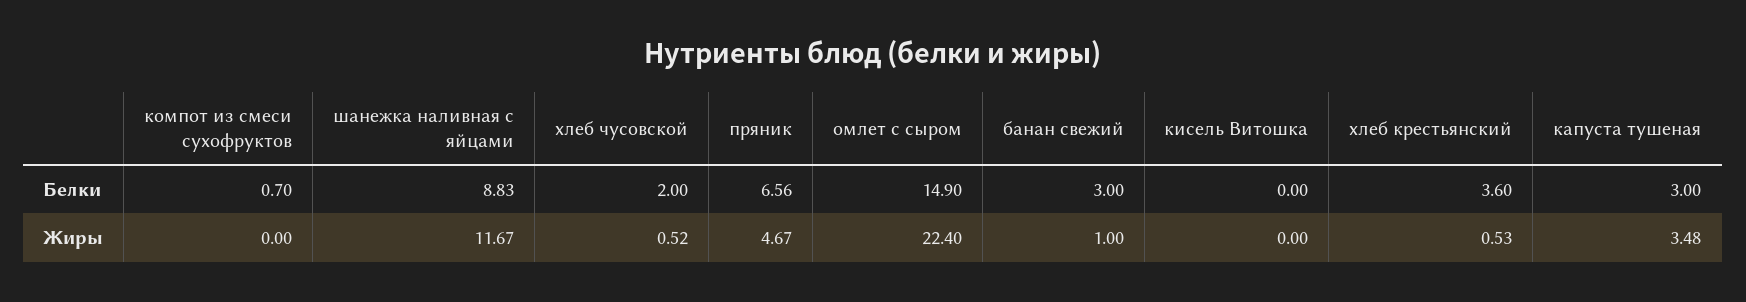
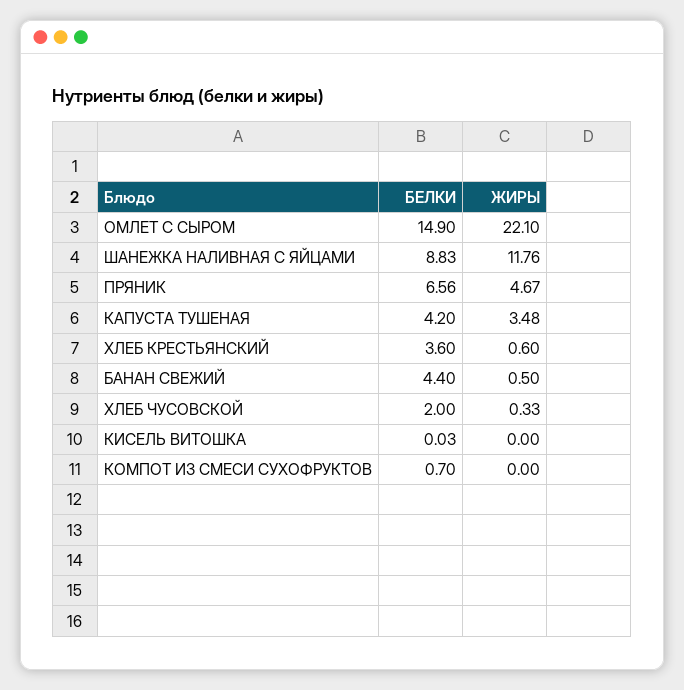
  {
    "компот из смеси сухофруктов": {
      "Белки": 0.7,
      "Жиры": 0
    },
    "шанежка наливная с яйцами": {
      "Белки": 8.83,
-     "Жиры": 11.67
+     "Жиры": 11.76
    },
    "хлеб чусовской": {
      "Белки": 2,
-     "Жиры": 0.52
+     "Жиры": 0.33
    },
    "пряник": {
      "Белки": 6.56,
      "Жиры": 4.67
    },
    "омлет с сыром": {
      "Белки": 14.9,
-     "Жиры": 22.4
+     "Жиры": 22.1
    },
    "банан свежий": {
-     "Белки": 3,
+     "Белки": 4.4,
-     "Жиры": 1
+     "Жиры": 0.5
    },
    "кисель Витошка": {
-     "Белки": 0,
+     "Белки": 0.03,
      "Жиры": 0
    },
    "хлеб крестьянский": {
      "Белки": 3.6,
-     "Жиры": 0.53
+     "Жиры": 0.6
    },
    "капуста тушеная": {
-     "Белки": 3,
+     "Белки": 4.2,
      "Жиры": 3.48
    }
  }

